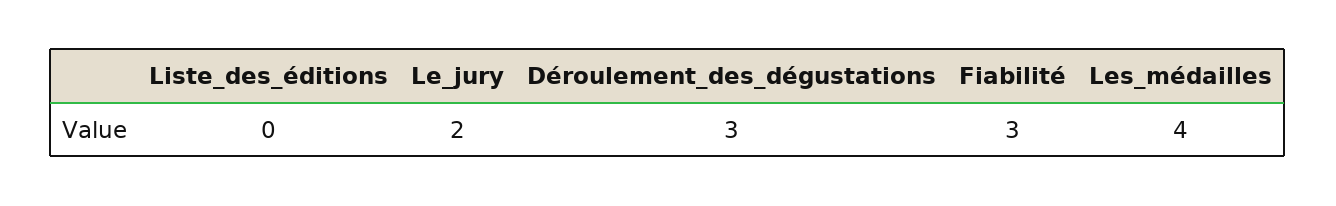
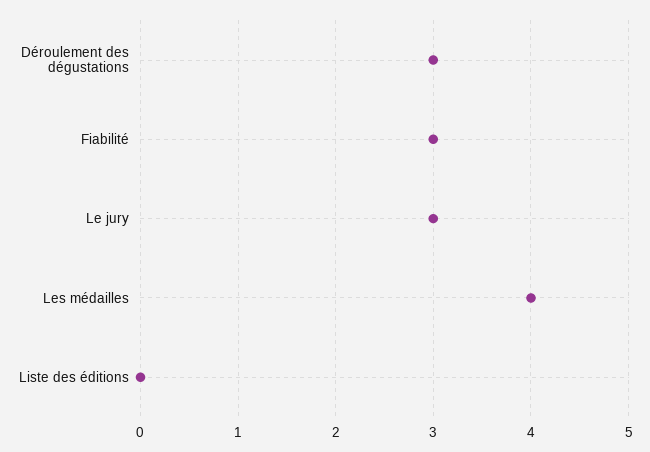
  {
    "Liste_des_éditions": 0,
-   "Le_jury": 2,
+   "Le_jury": 3,
    "Déroulement_des_dégustations": 3,
    "Fiabilité": 3,
    "Les_médailles": 4
  }

